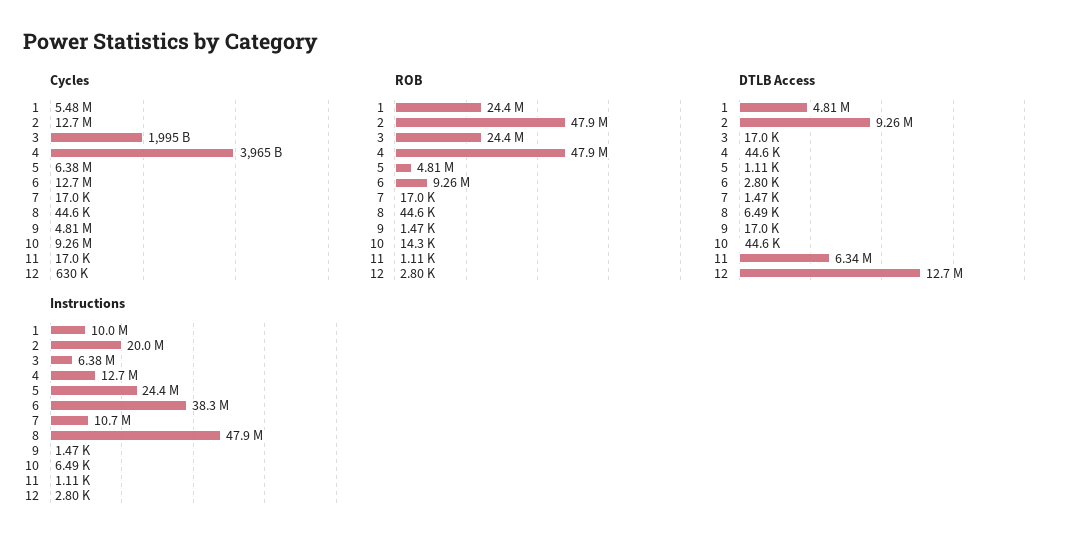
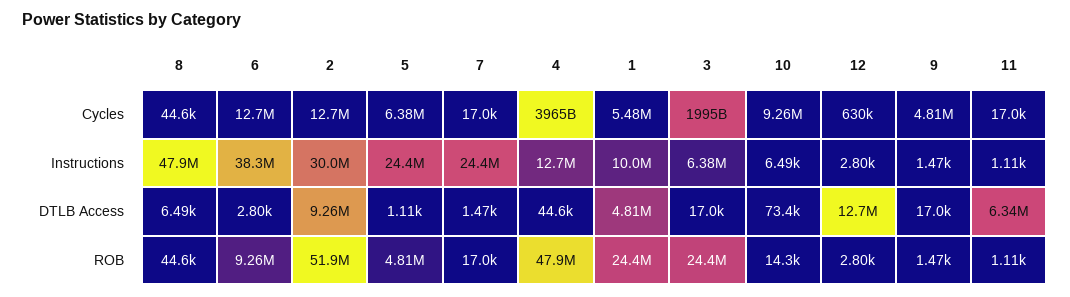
  {
    "Cycles": {
      "1": 5480000,
      "2": 12700000,
      "3": 1995000000000,
      "4": 3965000000000,
      "5": 6380000,
      "6": 12700000,
      "7": 17000,
      "8": 44600,
      "9": 4810000,
      "10": 9260000,
      "11": 17000,
      "12": 630000
    },
    "ROB": {
      "1": 24400000,
-     "2": 47900000,
+     "2": 51900000,
      "3": 24400000,
      "4": 47900000,
      "5": 4810000,
      "6": 9260000,
      "7": 17000,
      "8": 44600,
      "9": 1470,
      "10": 14300,
      "11": 1110,
      "12": 2800
    },
    "DTLB Access": {
      "1": 4810000,
      "2": 9260000,
      "3": 17000,
      "4": 44600,
      "5": 1110,
      "6": 2800,
      "7": 1470,
      "8": 6490,
      "9": 17000,
-     "10": 44600,
+     "10": 73400,
      "11": 6340000,
      "12": 12700000
    },
    "Instructions": {
      "1": 10000000,
-     "2": 20000000,
+     "2": 30000000,
      "3": 6380000,
      "4": 12700000,
      "5": 24400000,
      "6": 38300000,
-     "7": 10700000,
+     "7": 24400000,
      "8": 47900000,
      "9": 1470,
      "10": 6490,
      "11": 1110,
      "12": 2800
    }
  }

